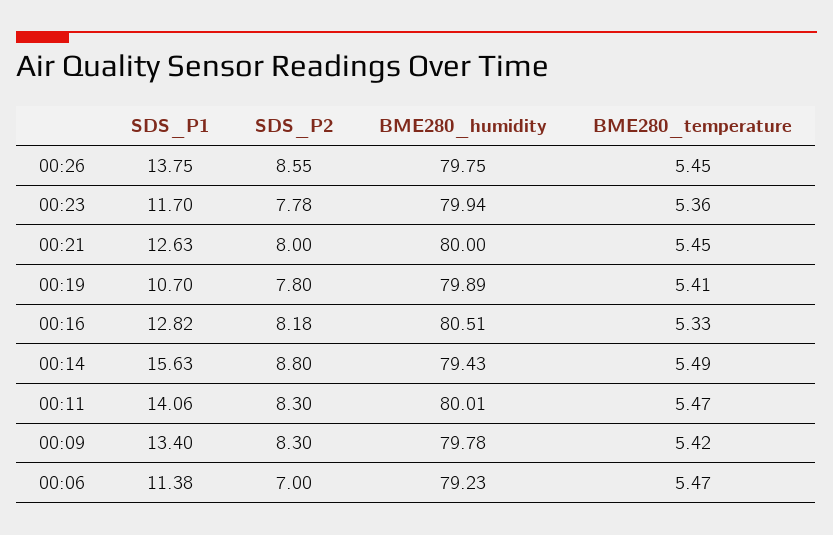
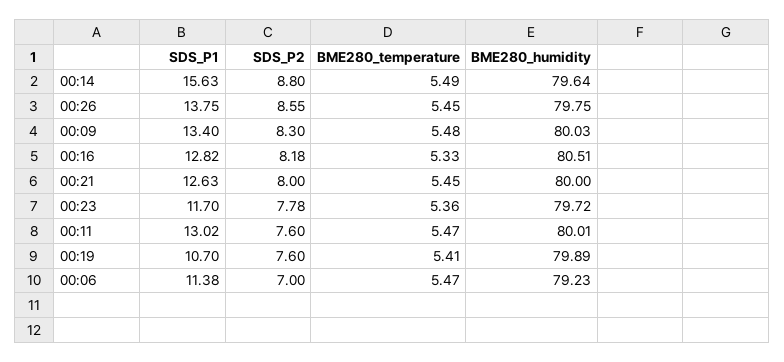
  {
    "SDS_P1": {
      "00:26": 13.75,
      "00:23": 11.7,
      "00:21": 12.63,
      "00:19": 10.7,
      "00:16": 12.82,
      "00:14": 15.63,
-     "00:11": 14.06,
+     "00:11": 13.02,
      "00:09": 13.4,
      "00:06": 11.38
    },
    "SDS_P2": {
      "00:26": 8.55,
      "00:23": 7.78,
      "00:21": 8,
-     "00:19": 7.8,
+     "00:19": 7.6,
      "00:16": 8.18,
      "00:14": 8.8,
-     "00:11": 8.3,
+     "00:11": 7.6,
      "00:09": 8.3,
      "00:06": 7
    },
    "BME280_humidity": {
      "00:26": 79.75,
-     "00:23": 79.94,
+     "00:23": 79.72,
      "00:21": 80,
      "00:19": 79.89,
      "00:16": 80.51,
-     "00:14": 79.43,
+     "00:14": 79.64,
      "00:11": 80.01,
-     "00:09": 79.78,
+     "00:09": 80.03,
      "00:06": 79.23
    },
    "BME280_temperature": {
      "00:26": 5.45,
      "00:23": 5.36,
      "00:21": 5.45,
      "00:19": 5.41,
      "00:16": 5.33,
      "00:14": 5.49,
      "00:11": 5.47,
-     "00:09": 5.42,
+     "00:09": 5.48,
      "00:06": 5.47
    }
  }

